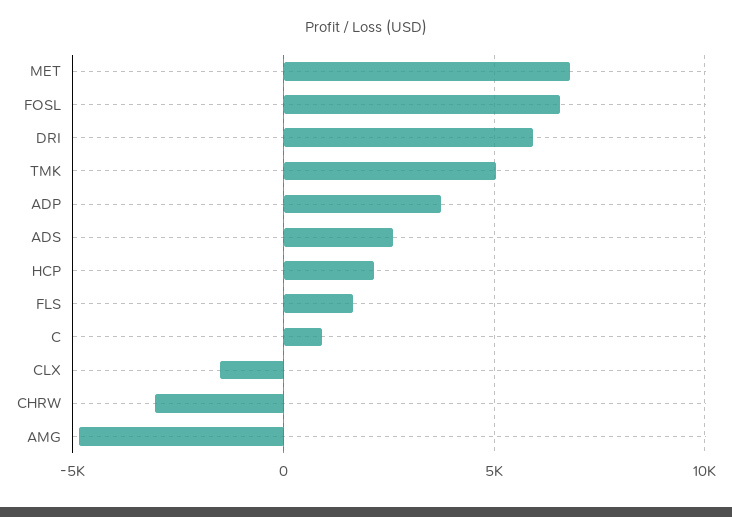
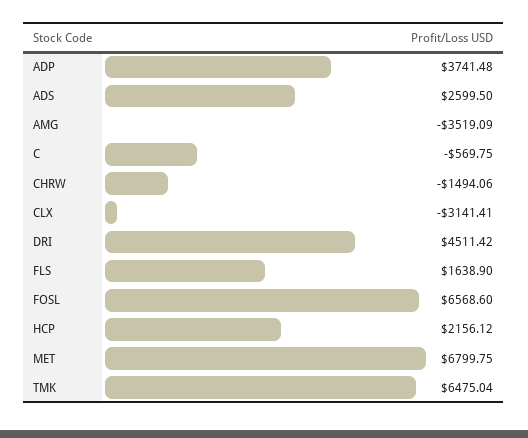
  {
    "MET": 6799.75,
    "FOSL": 6568.6,
-   "DRI": 6000,
+   "DRI": 4511.42,
-   "TMK": 5000,
+   "TMK": 6475.04,
    "ADP": 3741.48,
    "ADS": 2599.5,
    "HCP": 2156.12,
    "FLS": 1638.9,
-   "C": 1000,
+   "C": -569.75,
-   "CLX": -1500,
+   "CLX": -3141.41,
-   "CHRW": -3000,
+   "CHRW": -1494.06,
-   "AMG": -5000
+   "AMG": -3519.09
  }

